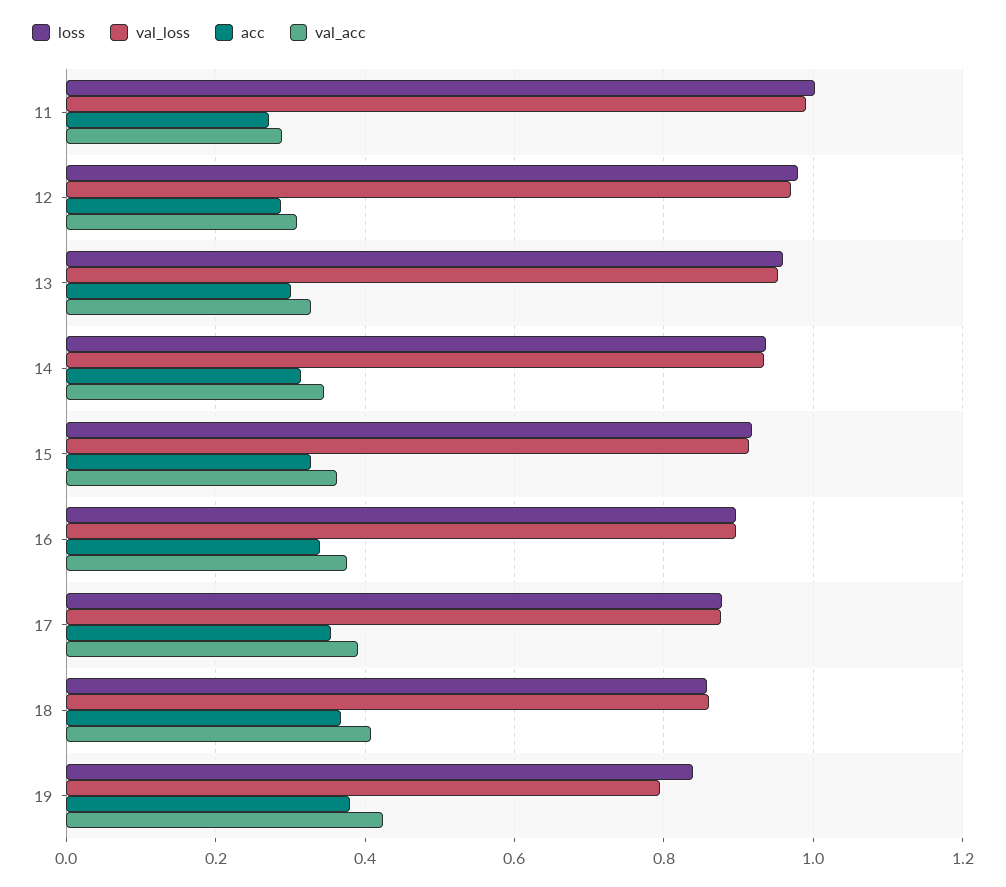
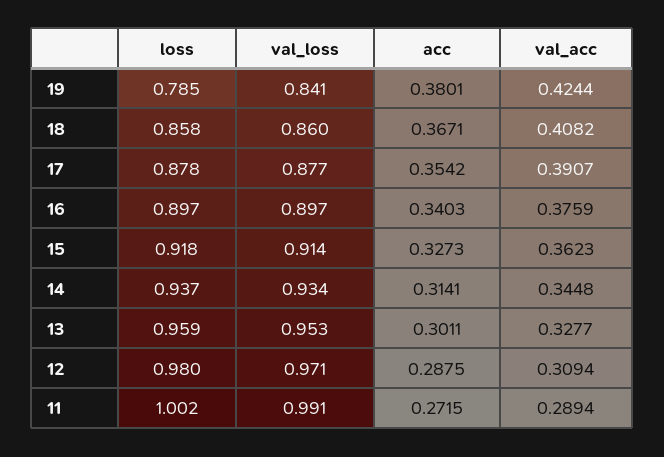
  {
    "loss": {
      "11": 1.002,
      "12": 0.98,
      "13": 0.959,
      "14": 0.937,
      "15": 0.918,
      "16": 0.897,
      "17": 0.878,
      "18": 0.858,
-     "19": 0.84
+     "19": 0.785
    },
    "val_loss": {
      "11": 0.991,
      "12": 0.971,
      "13": 0.953,
      "14": 0.934,
      "15": 0.914,
      "16": 0.897,
      "17": 0.877,
      "18": 0.86,
-     "19": 0.8
+     "19": 0.841
    },
    "acc": {
      "11": 0.2715,
      "12": 0.2875,
      "13": 0.3011,
      "14": 0.3141,
      "15": 0.3273,
      "16": 0.3403,
      "17": 0.3542,
      "18": 0.3671,
      "19": 0.3801
    },
    "val_acc": {
      "11": 0.2894,
      "12": 0.3094,
      "13": 0.3277,
      "14": 0.3448,
      "15": 0.3623,
      "16": 0.3759,
      "17": 0.3907,
      "18": 0.4082,
      "19": 0.4244
    }
  }

